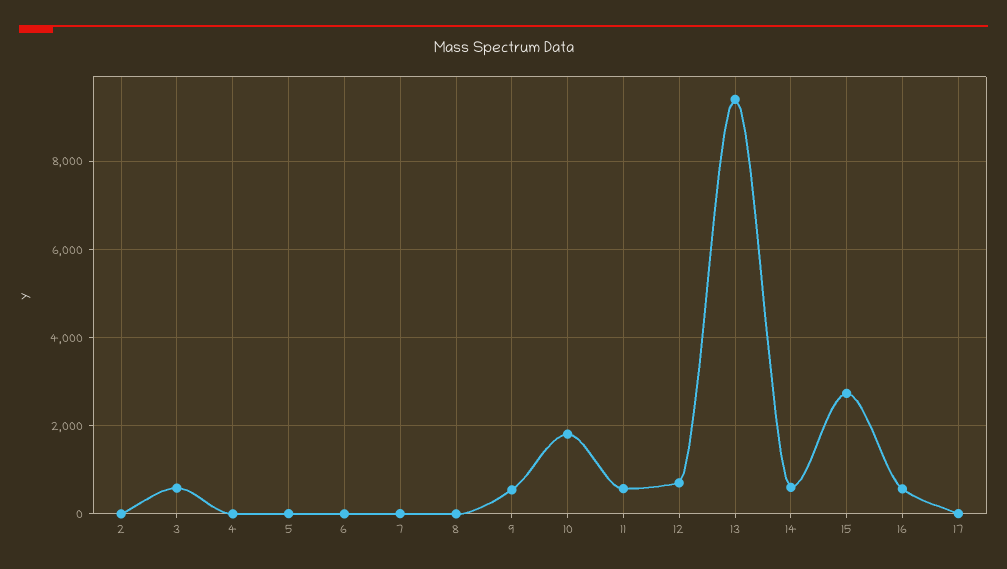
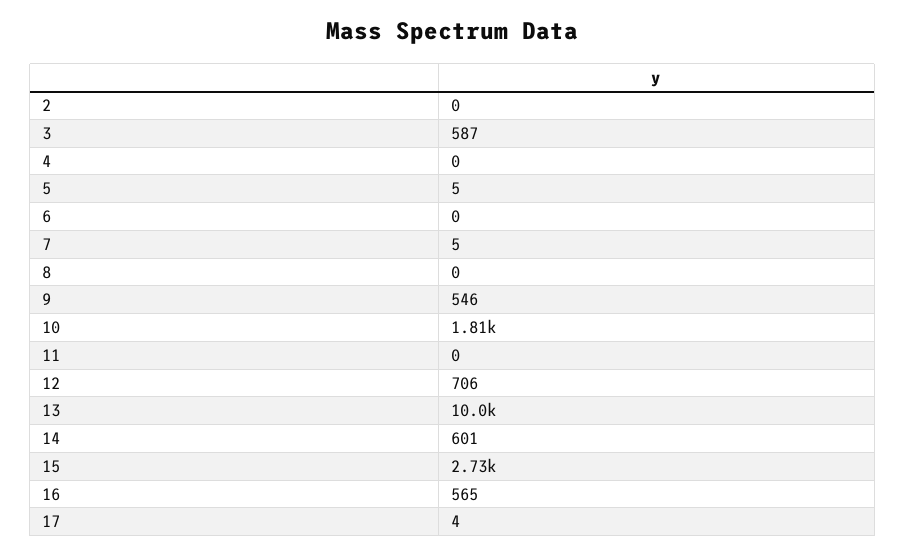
  {
    "2": 0,
    "3": 587,
    "4": 0,
    "5": 5,
    "6": 0,
    "7": 5,
    "8": 0,
    "9": 546,
    "10": 1810,
-   "11": 600,
+   "11": 0,
    "12": 706,
-   "13": 9400,
+   "13": 10000,
    "14": 601,
    "15": 2730,
    "16": 565,
    "17": 4
  }

